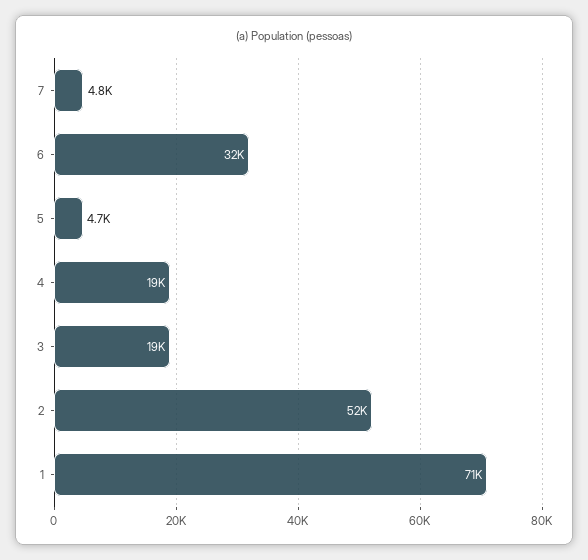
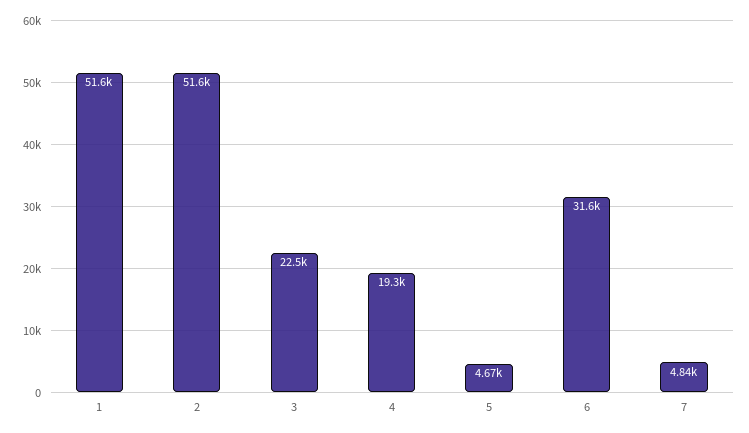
  {
    "7": 4840,
    "6": 31600,
    "5": 4670,
    "4": 19300,
-   "3": 19000,
+   "3": 22500,
    "2": 51600,
-   "1": 71000
+   "1": 51600
  }

